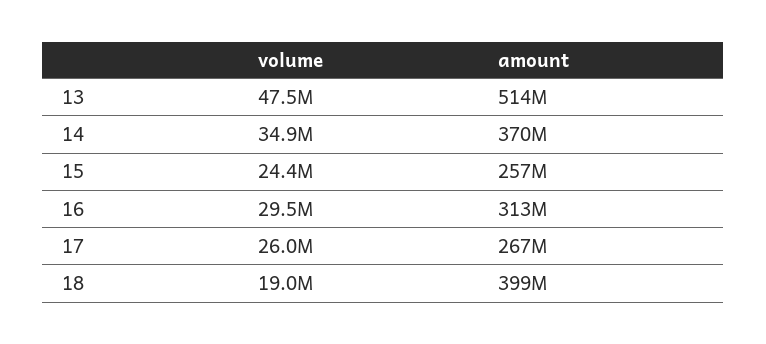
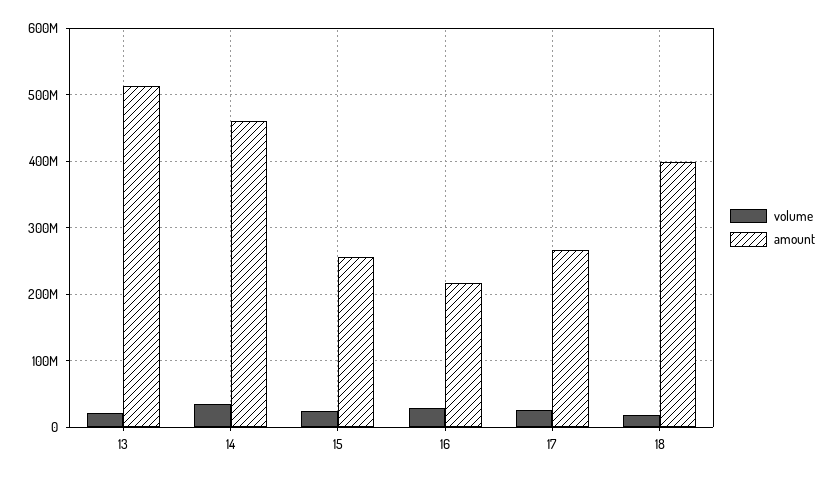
  {
    "volume": {
-     "13": 47500000,
+     "13": 20000000,
      "14": 34900000,
      "15": 24400000,
      "16": 29500000,
      "17": 26000000,
      "18": 19000000
    },
    "amount": {
      "13": 514000000,
-     "14": 370000000,
+     "14": 460000000,
      "15": 257000000,
-     "16": 313000000,
+     "16": 220000000,
      "17": 267000000,
      "18": 399000000
    }
  }

